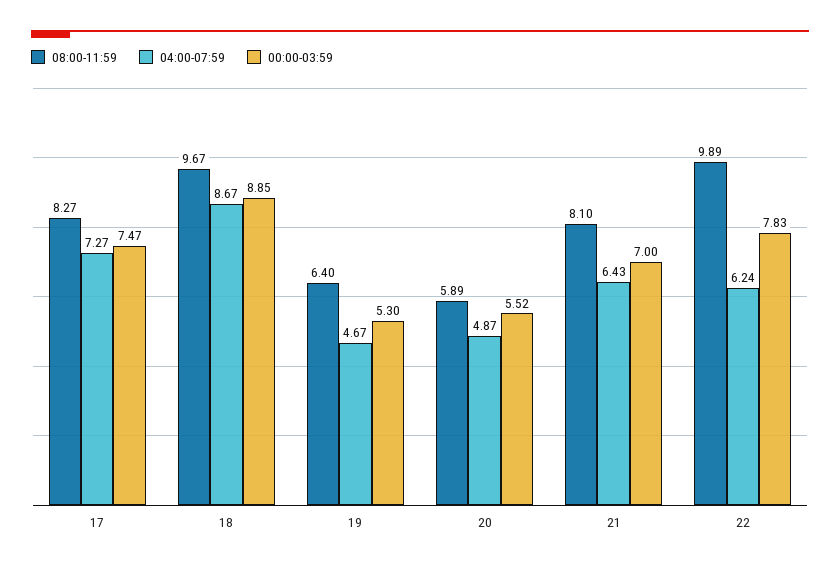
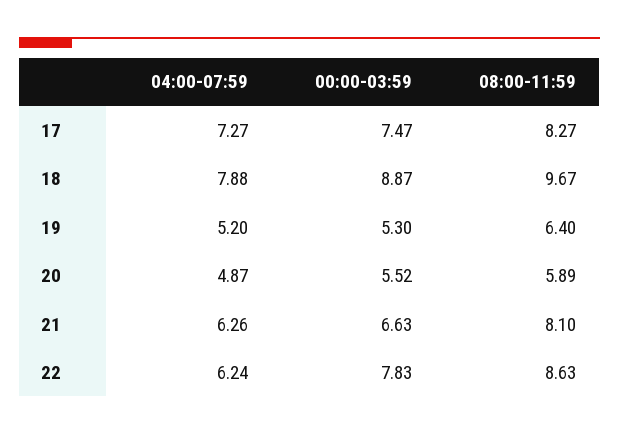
  {
    "08:00-11:59": {
      "17": 8.27,
      "18": 9.67,
      "19": 6.4,
      "20": 5.89,
      "21": 8.1,
-     "22": 9.89
+     "22": 8.63
    },
    "04:00-07:59": {
      "17": 7.27,
-     "18": 8.67,
+     "18": 7.88,
-     "19": 4.67,
+     "19": 5.2,
      "20": 4.87,
-     "21": 6.43,
+     "21": 6.26,
      "22": 6.24
    },
    "00:00-03:59": {
      "17": 7.47,
-     "18": 8.85,
+     "18": 8.87,
      "19": 5.3,
      "20": 5.52,
-     "21": 7,
+     "21": 6.63,
      "22": 7.83
    }
  }

